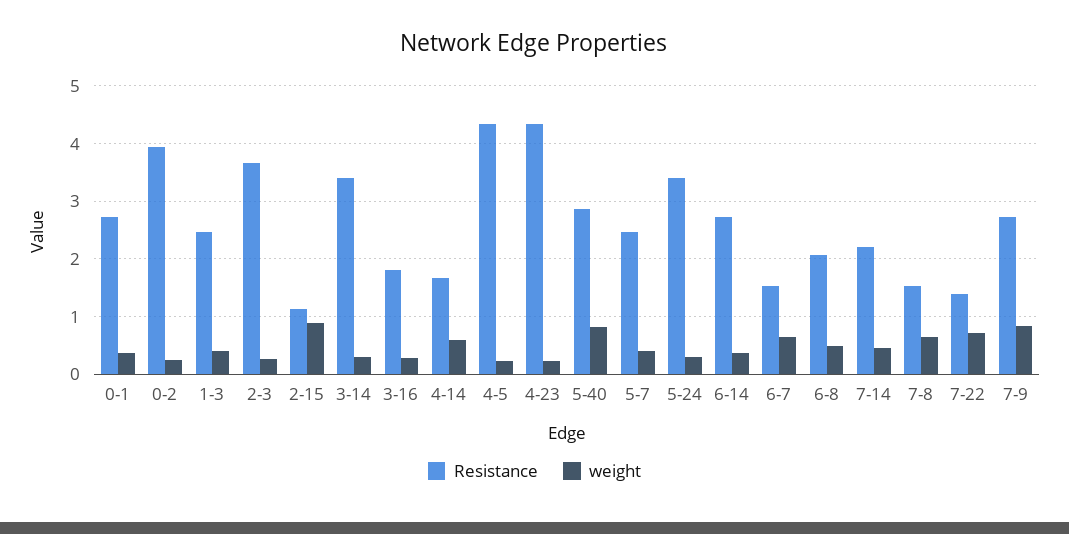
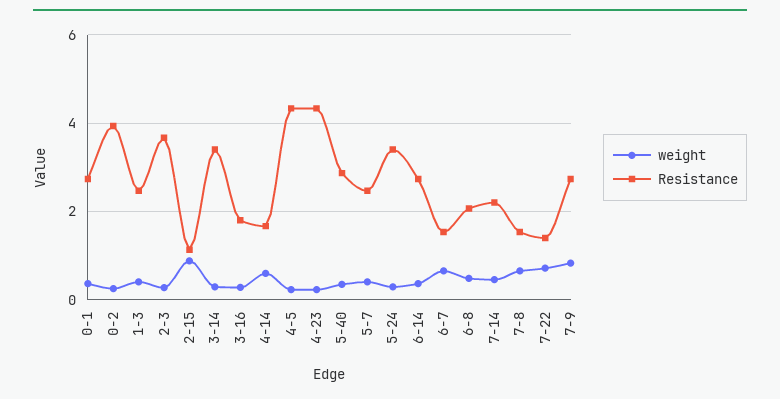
  {
    "Resistance": {
      "0-1": 2.8,
      "0-2": 4,
      "1-3": 2.4,
      "2-3": 3.6,
      "2-15": 1.2,
      "3-14": 3.4,
      "3-16": 1.8,
      "4-14": 1.6,
      "4-5": 4.4,
      "4-23": 4.4,
      "5-40": 2.8,
      "5-7": 2.4,
      "5-24": 3.4,
      "6-14": 2.8,
      "6-7": 1.6,
      "6-8": 2,
      "7-14": 2.2,
      "7-8": 1.6,
      "7-22": 1.4,
      "7-9": 2.8
    },
    "weight": {
      "0-1": 0.4,
      "0-2": 0.2,
      "1-3": 0.4,
      "2-3": 0.2,
      "2-15": 0.8,
      "3-14": 0.2,
      "3-16": 0.2,
      "4-14": 0.6,
      "4-5": 0.2,
      "4-23": 0.2,
-     "5-40": 0.8,
+     "5-40": 0.4,
      "5-7": 0.4,
      "5-24": 0.2,
      "6-14": 0.4,
      "6-7": 0.6,
      "6-8": 0.4,
      "7-14": 0.4,
      "7-8": 0.6,
      "7-22": 0.8,
      "7-9": 0.8
    }
  }

